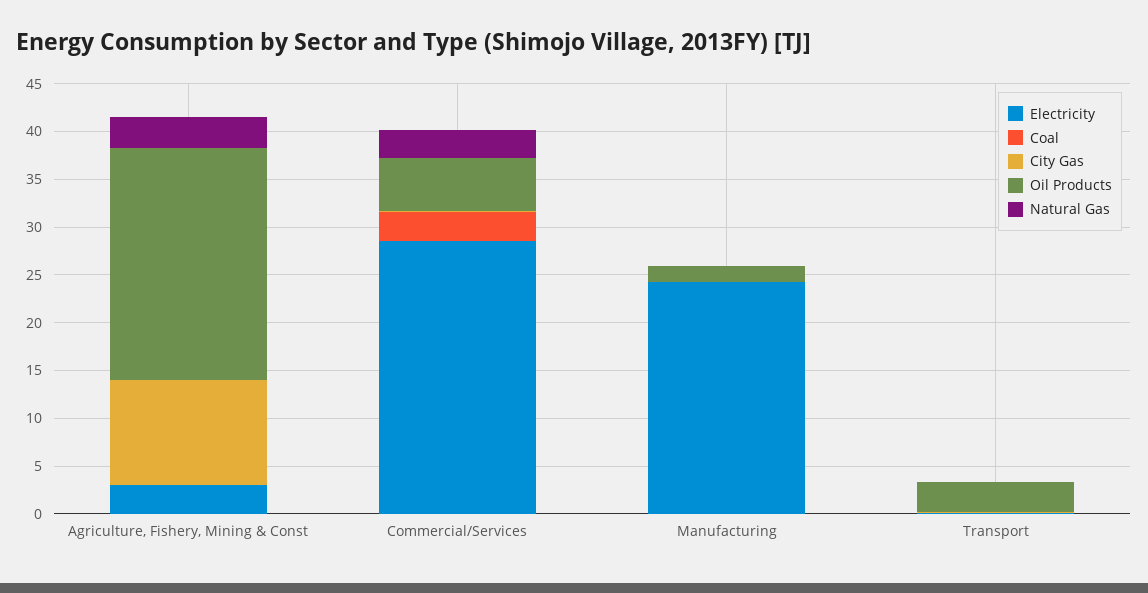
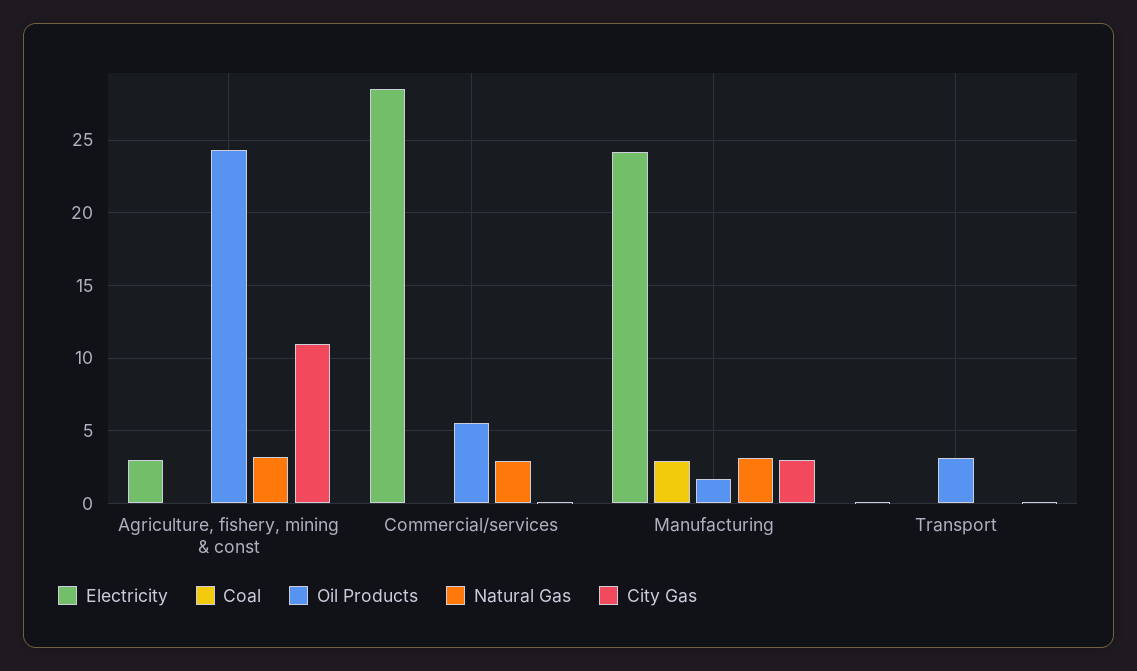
  {
    "Electricity": {
      "Agriculture, Fishery, Mining & Const": 3,
      "Commercial/Services": 28.5,
      "Manufacturing": 24,
      "Transport": 0
    },
    "Coal": {
      "Agriculture, Fishery, Mining & Const": 0,
-     "Commercial/Services": 3,
+     "Commercial/Services": 0,
-     "Manufacturing": 0,
+     "Manufacturing": 3,
      "Transport": 0
    },
    "City Gas": {
      "Agriculture, Fishery, Mining & Const": 11,
      "Commercial/Services": 0,
-     "Manufacturing": 0,
+     "Manufacturing": 3,
      "Transport": 0
    },
    "Oil Products": {
      "Agriculture, Fishery, Mining & Const": 24.5,
      "Commercial/Services": 5.5,
      "Manufacturing": 1.5,
      "Transport": 3
    },
    "Natural Gas": {
      "Agriculture, Fishery, Mining & Const": 3,
      "Commercial/Services": 3,
-     "Manufacturing": 0,
+     "Manufacturing": 3,
      "Transport": 0
    }
  }

